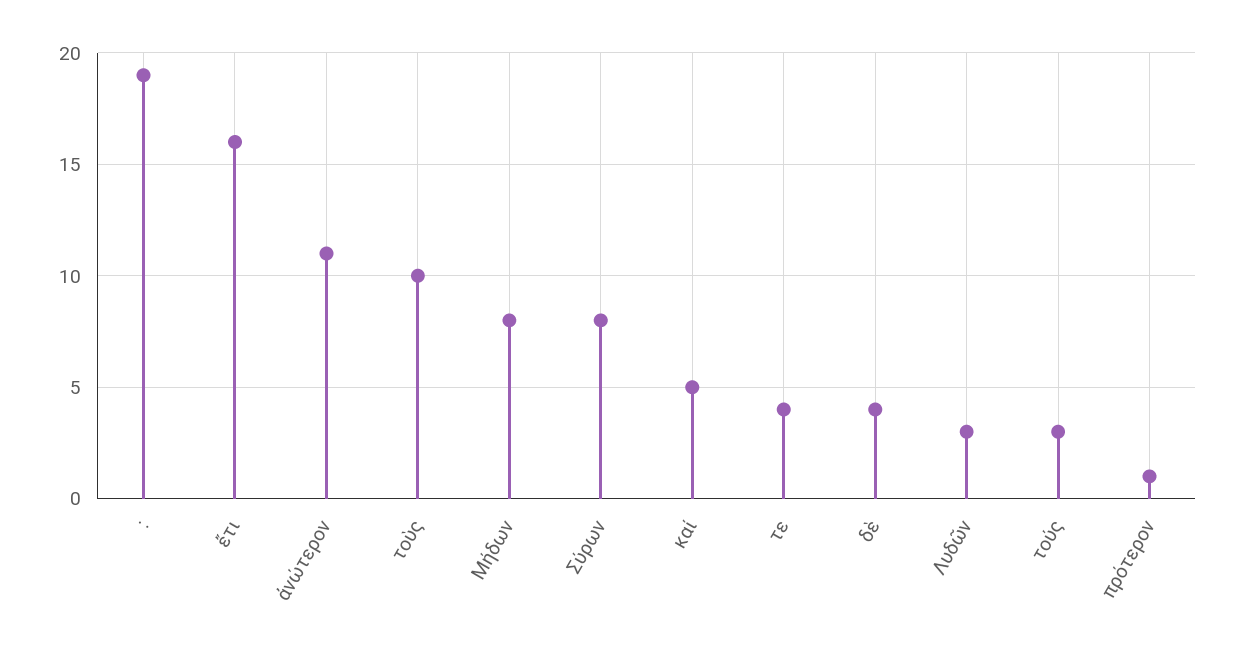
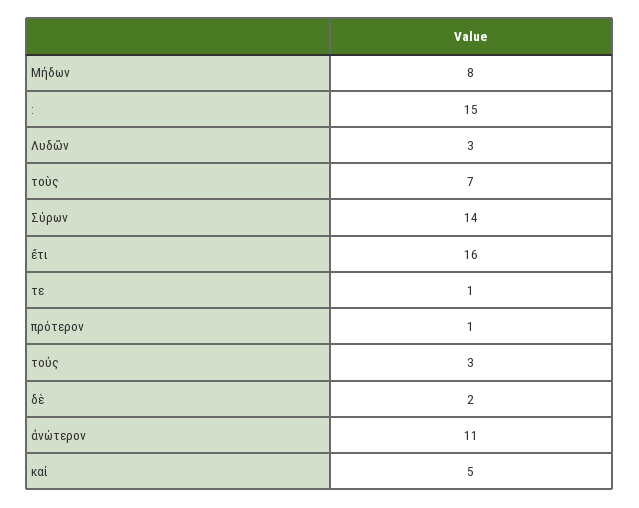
  {
-   ":": 19,
+   ":": 15,
    "ἔτι": 16,
    "ἀνώτερον": 11,
-   "τοὺς": 10,
+   "τοὺς": 7,
    "Μήδων": 8,
-   "Σύρων": 8,
+   "Σύρων": 14,
    "καί": 5,
-   "τε": 4,
+   "τε": 1,
-   "δὲ": 4,
+   "δὲ": 2,
    "Λυδῶν": 3,
    "τούς": 3,
    "πρότερον": 1
  }

